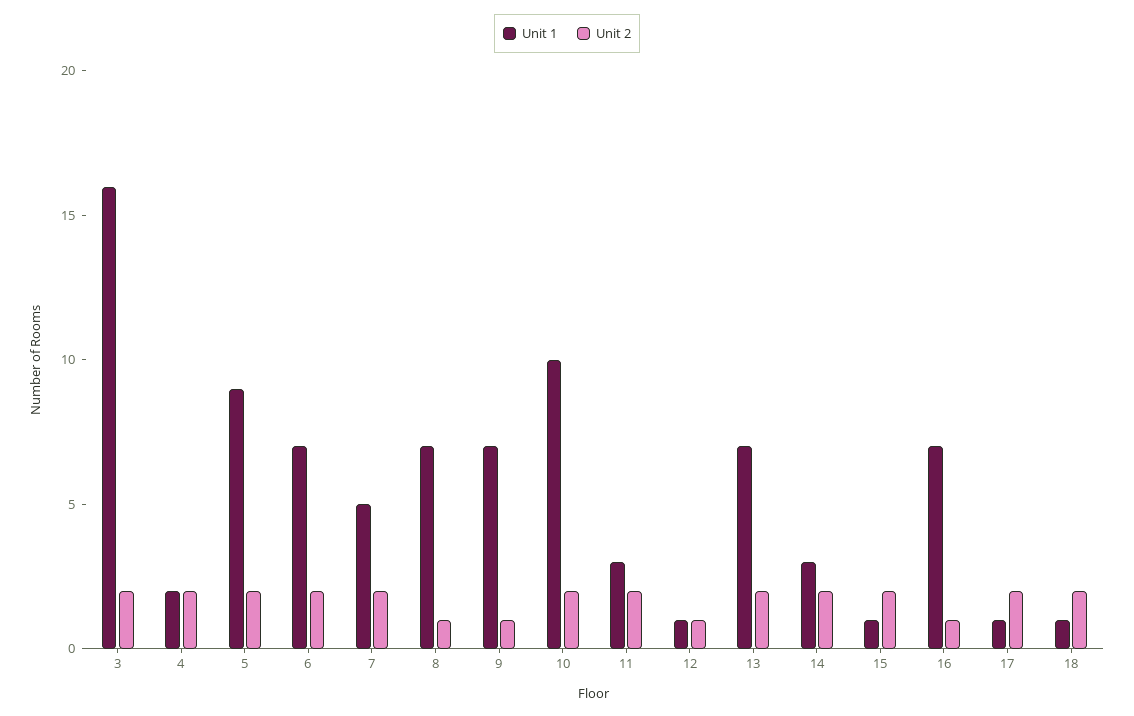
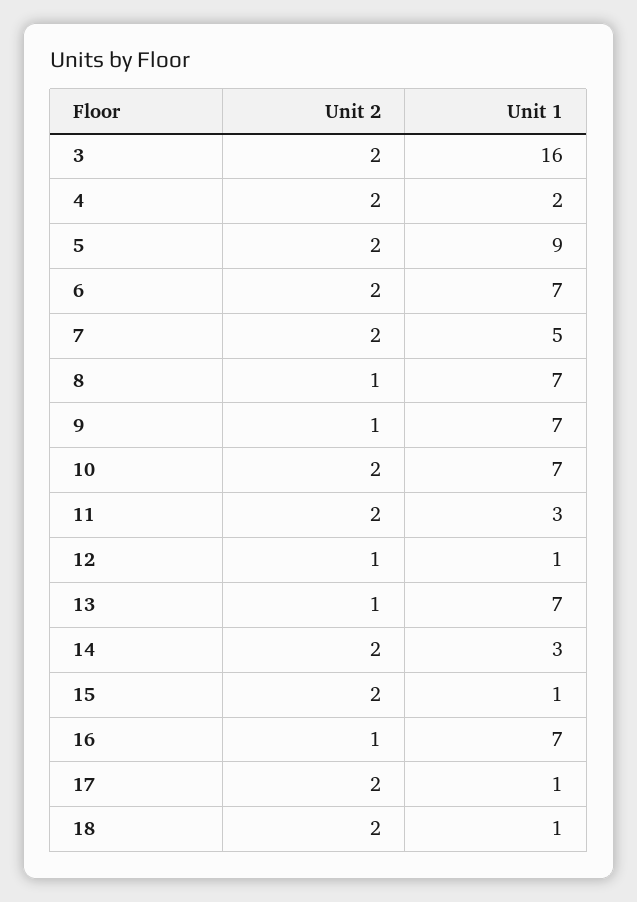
  {
    "Unit 1": {
      "3": 16,
      "4": 2,
      "5": 9,
      "6": 7,
      "7": 5,
      "8": 7,
      "9": 7,
-     "10": 10,
+     "10": 7,
      "11": 3,
      "12": 1,
      "13": 7,
      "14": 3,
      "15": 1,
      "16": 7,
      "17": 1,
      "18": 1
    },
    "Unit 2": {
      "3": 2,
      "4": 2,
      "5": 2,
      "6": 2,
      "7": 2,
      "8": 1,
      "9": 1,
      "10": 2,
      "11": 2,
      "12": 1,
-     "13": 2,
+     "13": 1,
      "14": 2,
      "15": 2,
      "16": 1,
      "17": 2,
      "18": 2
    }
  }

